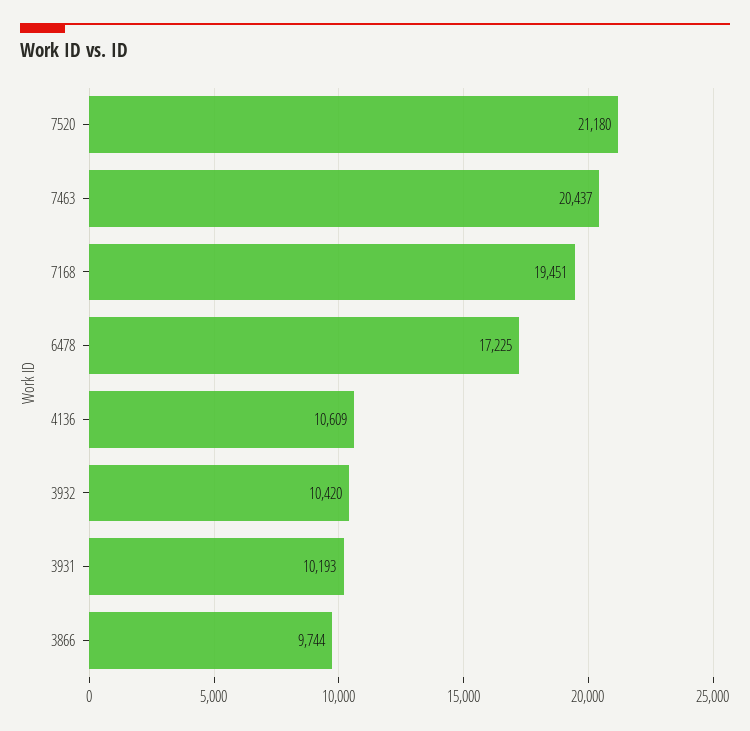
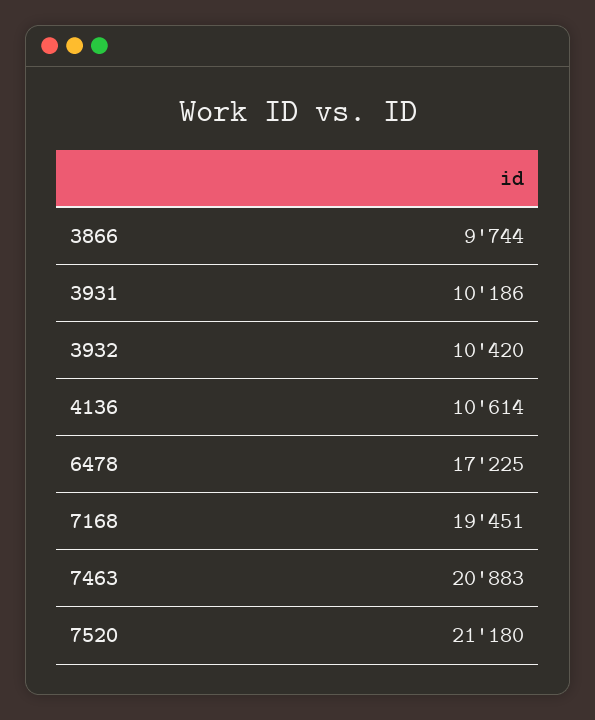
  {
    "7520": 21180,
-   "7463": 20437,
+   "7463": 20883,
    "7168": 19451,
    "6478": 17225,
-   "4136": 10609,
+   "4136": 10614,
    "3932": 10420,
-   "3931": 10193,
+   "3931": 10186,
    "3866": 9744
  }

